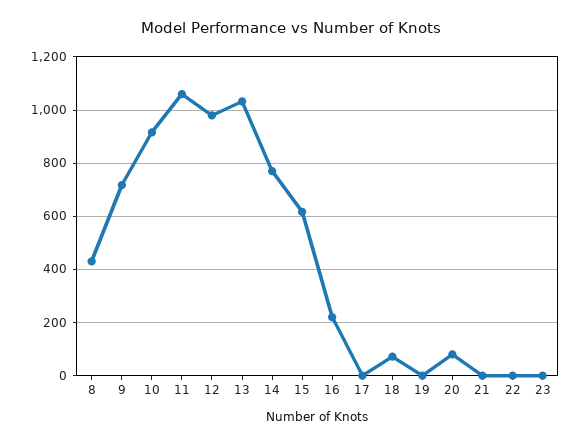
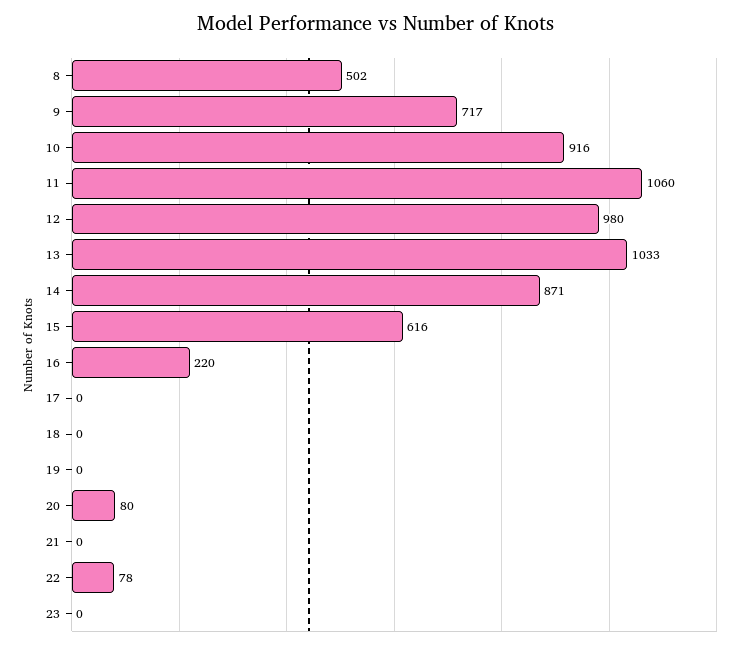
  {
-   "8": 425,
+   "8": 502,
    "9": 717,
    "10": 916,
    "11": 1060,
    "12": 980,
    "13": 1033,
-   "14": 775,
+   "14": 871,
    "15": 616,
    "16": 220,
    "17": 0,
-   "18": 75,
+   "18": 0,
    "19": 0,
    "20": 80,
    "21": 0,
-   "22": 0,
+   "22": 78,
    "23": 0
  }

